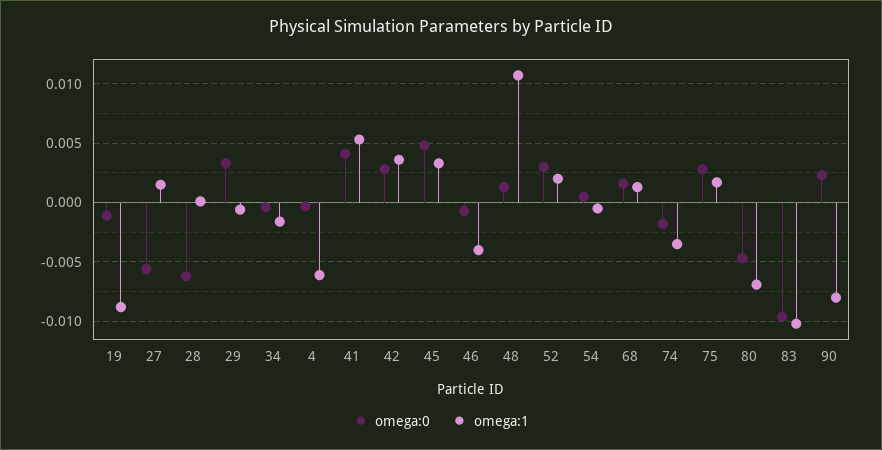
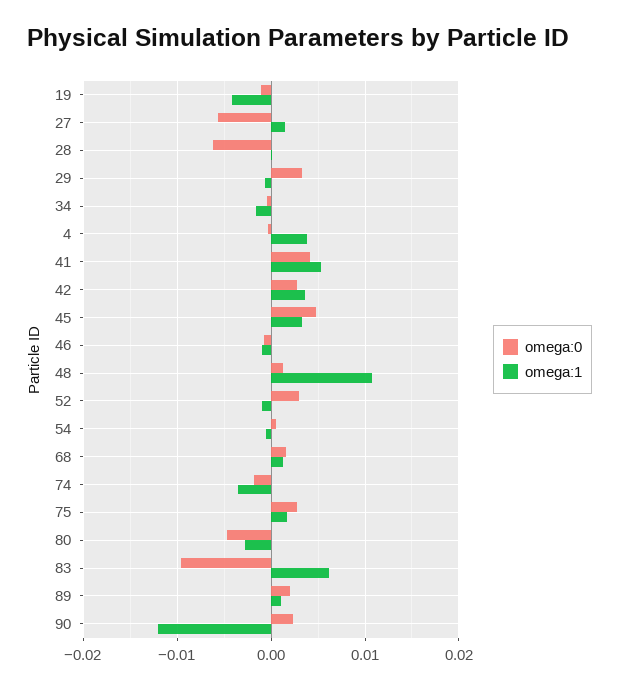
  {
    "omega:0": {
      "19": -0.001,
      "27": -0.006,
      "28": -0.006,
      "29": 0.003,
      "34": 0,
      "4": 0,
      "41": 0.004,
      "42": 0.003,
      "45": 0.005,
      "46": -0.001,
      "48": 0.001,
      "52": 0.003,
      "54": 0.001,
      "68": 0.002,
      "74": -0.002,
      "75": 0.003,
      "80": -0.005,
      "83": -0.01,
-     "90": 0.002
+     "90": 0.002,
+     "89": 0.002
    },
    "omega:1": {
-     "19": -0.009,
+     "19": -0.004,
      "27": 0.002,
      "28": 0,
      "29": -0.001,
      "34": -0.002,
-     "4": -0.006,
+     "4": 0.004,
      "41": 0.005,
      "42": 0.004,
      "45": 0.003,
-     "46": -0.004,
+     "46": -0.001,
      "48": 0.011,
-     "52": 0.002,
+     "52": -0.001,
      "54": -0.001,
      "68": 0.001,
      "74": -0.004,
      "75": 0.002,
-     "80": -0.007,
+     "80": -0.003,
-     "83": -0.01,
+     "83": 0.006,
-     "90": -0.008
+     "90": -0.012,
+     "89": 0.001
    }
  }

